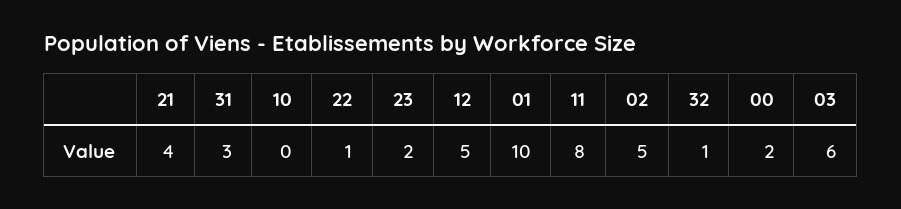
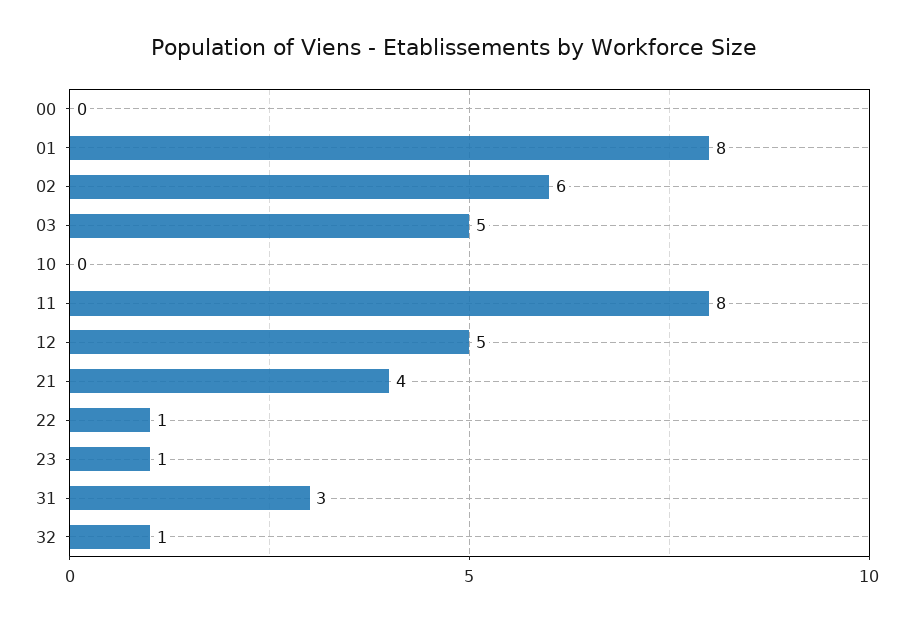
  {
    "21": 4,
    "31": 3,
    "10": 0,
    "22": 1,
-   "23": 2,
+   "23": 1,
    "12": 5,
-   "01": 10,
+   "01": 8,
    "11": 8,
-   "02": 5,
+   "02": 6,
    "32": 1,
-   "00": 2,
+   "00": 0,
-   "03": 6
+   "03": 5
  }

